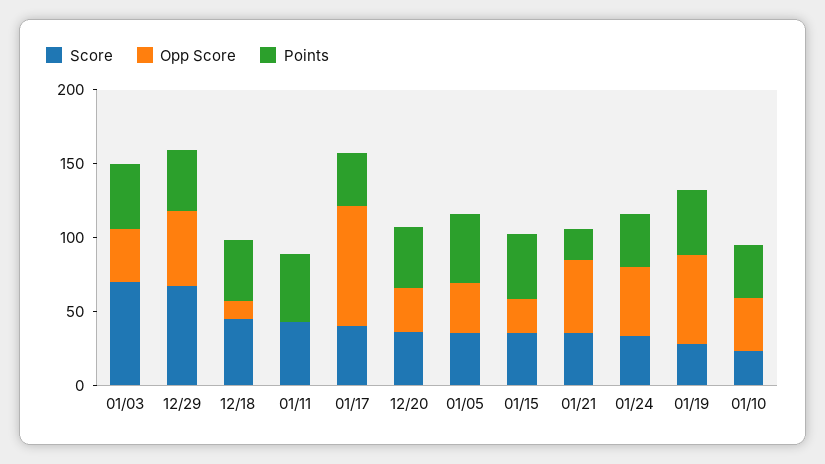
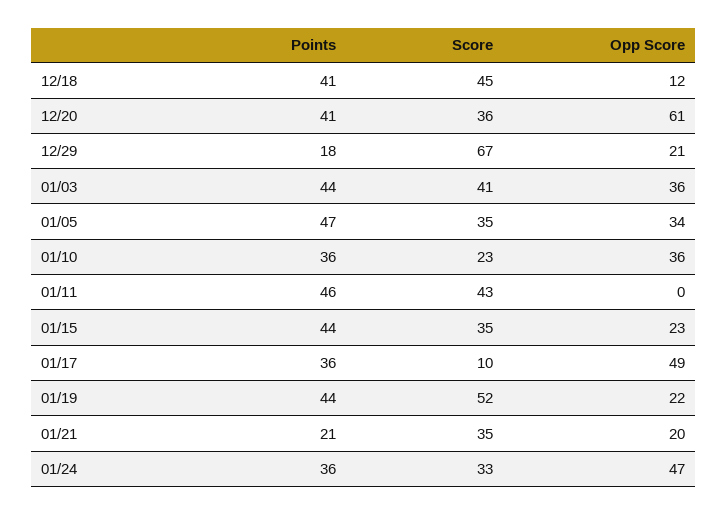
  {
    "Score": {
-     "01/03": 70,
+     "01/03": 41,
      "12/29": 67,
      "12/18": 45,
      "01/11": 43,
-     "01/17": 40,
+     "01/17": 10,
      "12/20": 36,
      "01/05": 35,
      "01/15": 35,
      "01/21": 35,
      "01/24": 33,
-     "01/19": 30,
+     "01/19": 52,
      "01/10": 23
    },
    "Opp Score": {
      "01/03": 36,
-     "12/29": 50,
+     "12/29": 21,
      "12/18": 12,
      "01/11": 0,
-     "01/17": 80,
+     "01/17": 49,
-     "12/20": 30,
+     "12/20": 61,
      "01/05": 34,
      "01/15": 23,
-     "01/21": 50,
+     "01/21": 20,
      "01/24": 47,
-     "01/19": 60,
+     "01/19": 22,
      "01/10": 36
    },
    "Points": {
      "01/03": 44,
-     "12/29": 40,
+     "12/29": 18,
      "12/18": 41,
      "01/11": 46,
      "01/17": 36,
      "12/20": 41,
      "01/05": 47,
      "01/15": 44,
      "01/21": 21,
      "01/24": 36,
      "01/19": 44,
      "01/10": 36
    }
  }

